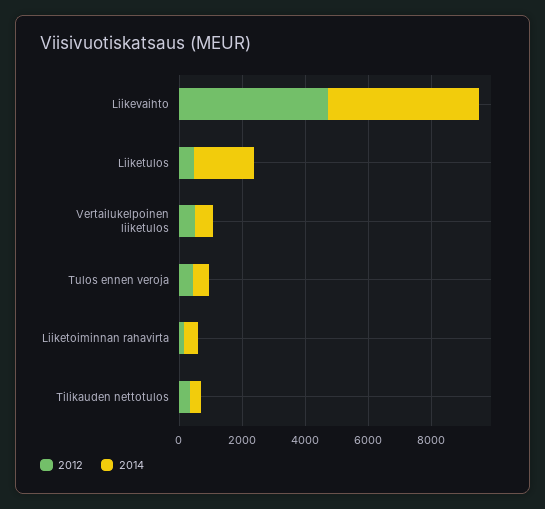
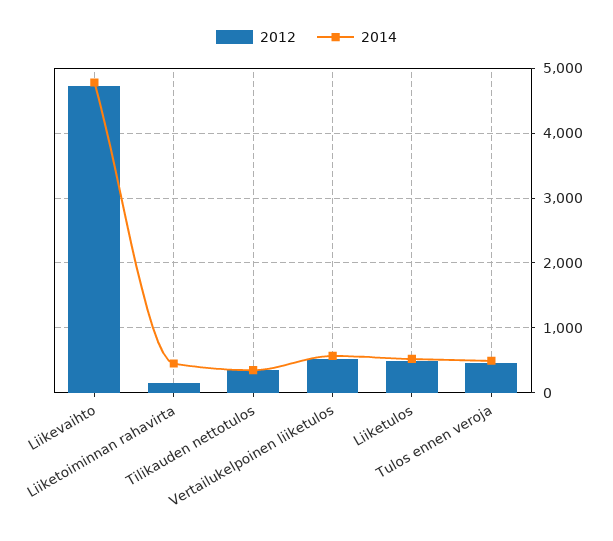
  {
    "2012": {
      "Liikevaihto": 4700,
      "Liiketulos": 500,
      "Vertailukelpoinen liiketulos": 500,
      "Tulos ennen veroja": 500,
      "Liiketoiminnan rahavirta": 200,
      "Tilikauden nettotulos": 300
    },
    "2014": {
      "Liikevaihto": 4800,
-     "Liiketulos": 2000,
+     "Liiketulos": 500,
      "Vertailukelpoinen liiketulos": 600,
      "Tulos ennen veroja": 500,
      "Liiketoiminnan rahavirta": 500,
      "Tilikauden nettotulos": 400
    }
  }

